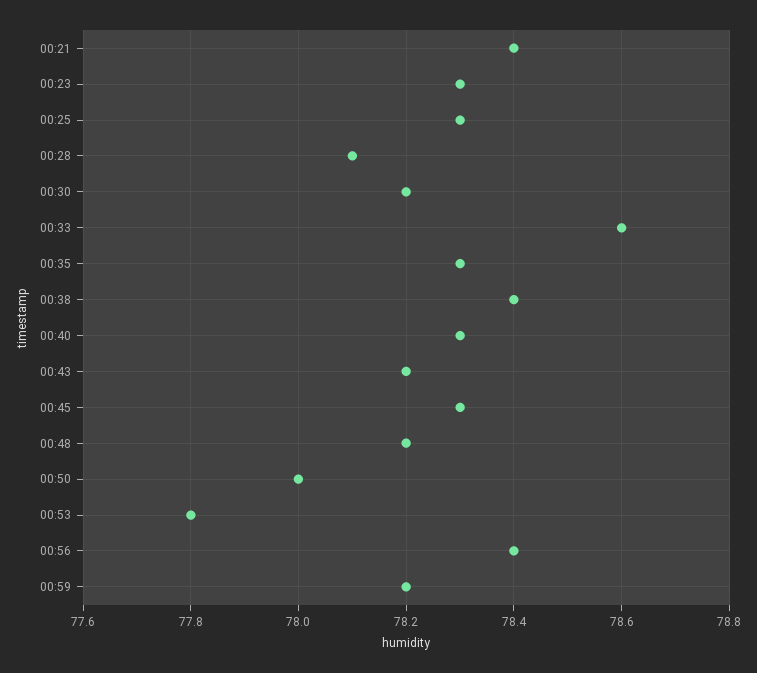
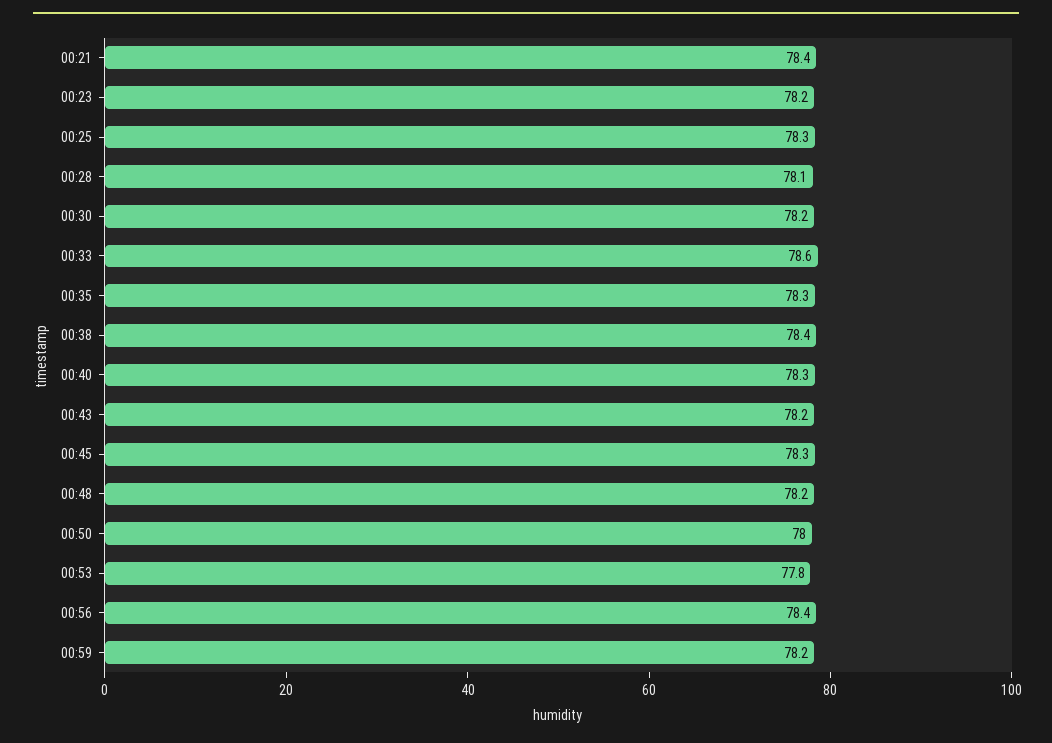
  {
    "00:21": 78.4,
-   "00:23": 78.3,
+   "00:23": 78.2,
    "00:25": 78.3,
    "00:28": 78.1,
    "00:30": 78.2,
    "00:33": 78.6,
    "00:35": 78.3,
    "00:38": 78.4,
    "00:40": 78.3,
    "00:43": 78.2,
    "00:45": 78.3,
    "00:48": 78.2,
    "00:50": 78,
    "00:53": 77.8,
    "00:56": 78.4,
    "00:59": 78.2
  }

